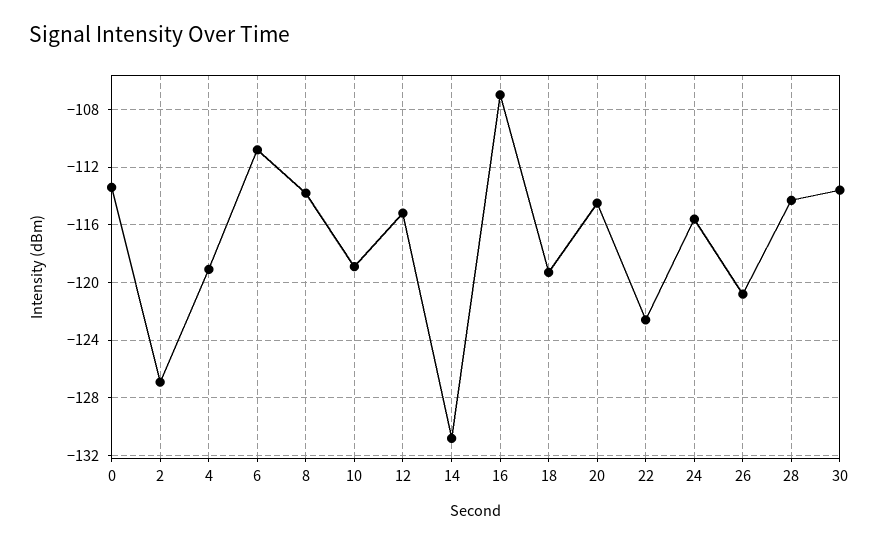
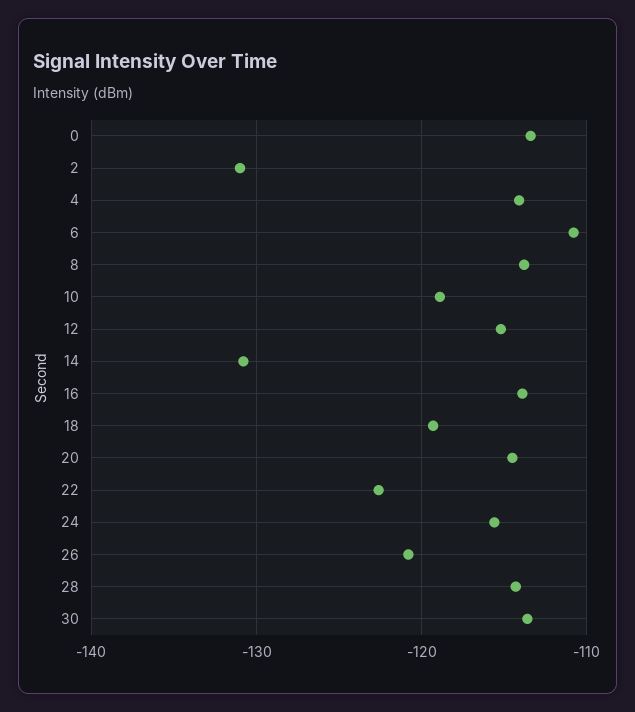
  {
    "0": -113.5,
-   "2": -127,
+   "2": -131,
-   "4": -119,
+   "4": -114,
    "6": -111,
    "8": -114,
    "10": -119,
    "12": -115,
    "14": -131,
-   "16": -107,
+   "16": -114,
    "18": -119.5,
    "20": -114.5,
    "22": -122.5,
    "24": -115.5,
    "26": -121,
    "28": -114.5,
    "30": -113.5
  }

